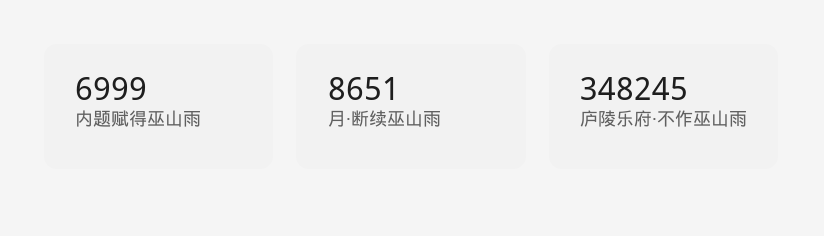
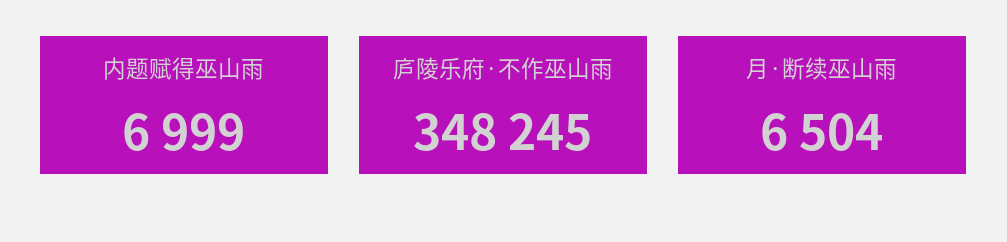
  {
    "内题赋得巫山雨": 6999,
-   "月·断续巫山雨": 8651,
+   "月·断续巫山雨": 6504,
    "庐陵乐府·不作巫山雨": 348245
  }

